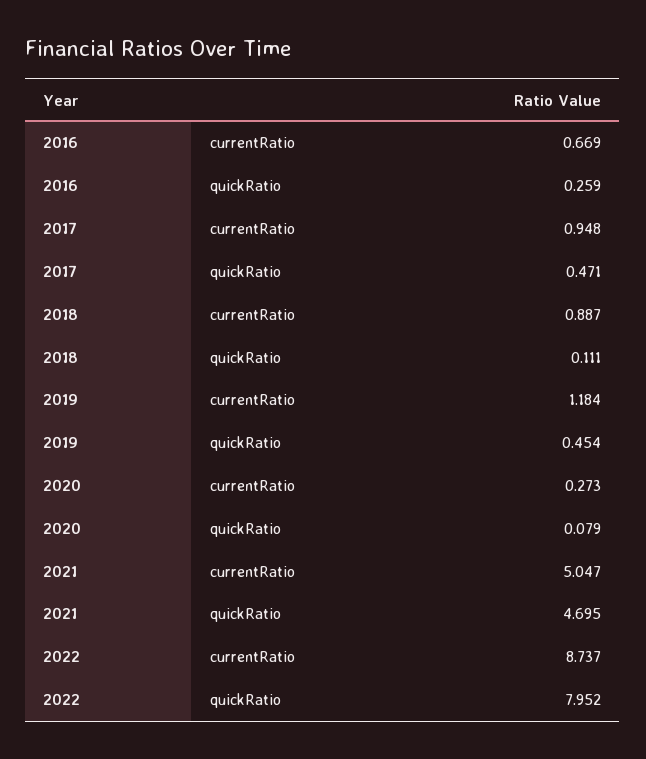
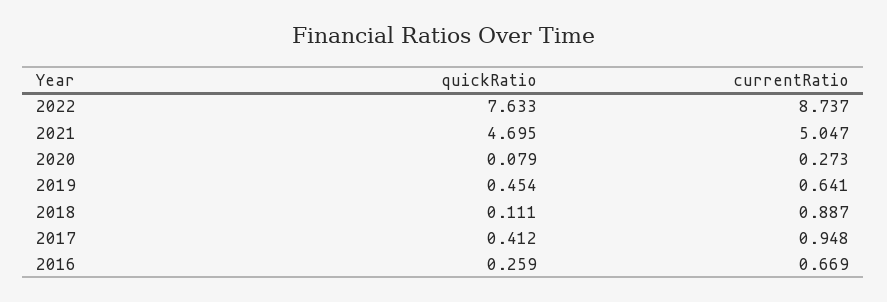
  {
    "2016": {
      "currentRatio": 0.669,
      "quickRatio": 0.259
    },
    "2017": {
      "currentRatio": 0.948,
-     "quickRatio": 0.471
+     "quickRatio": 0.412
    },
    "2018": {
      "currentRatio": 0.887,
      "quickRatio": 0.111
    },
    "2019": {
-     "currentRatio": 1.184,
+     "currentRatio": 0.641,
      "quickRatio": 0.454
    },
    "2020": {
      "currentRatio": 0.273,
      "quickRatio": 0.079
    },
    "2021": {
      "currentRatio": 5.047,
      "quickRatio": 4.695
    },
    "2022": {
      "currentRatio": 8.737,
-     "quickRatio": 7.952
+     "quickRatio": 7.633
    }
  }

